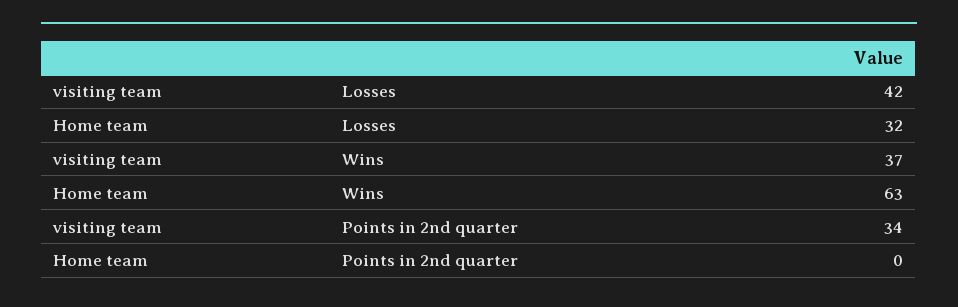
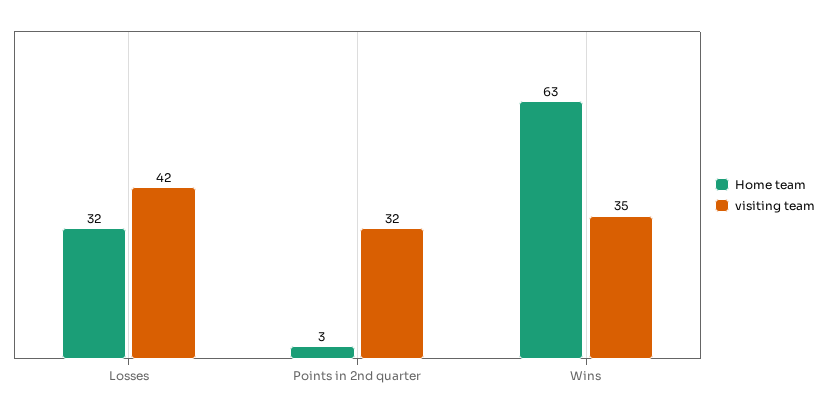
  {
    "visiting team": {
      "Losses": 42,
-     "Wins": 37,
+     "Wins": 35,
-     "Points in 2nd quarter": 34
+     "Points in 2nd quarter": 32
    },
    "Home team": {
      "Losses": 32,
      "Wins": 63,
-     "Points in 2nd quarter": 0
+     "Points in 2nd quarter": 3
    }
  }

